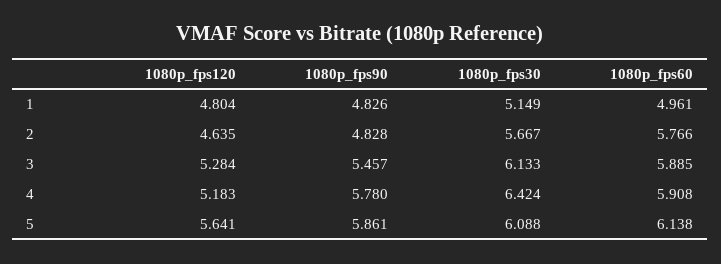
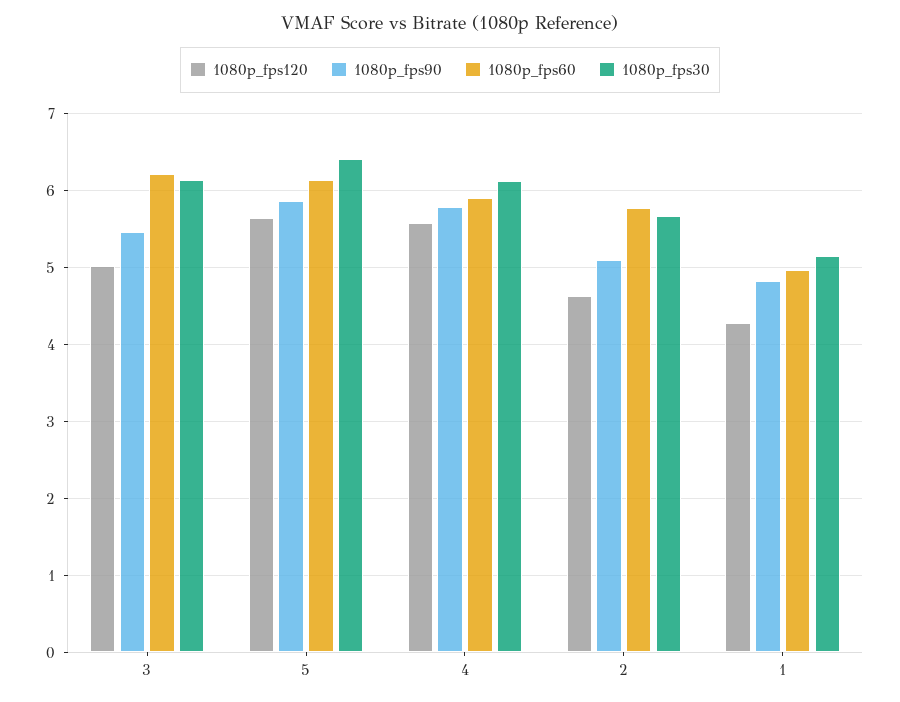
  {
    "1080p_fps120": {
-     "1": 4.804,
+     "1": 4.3,
      "2": 4.635,
-     "3": 5.284,
+     "3": 5,
-     "4": 5.183,
+     "4": 5.6,
      "5": 5.641
    },
    "1080p_fps90": {
      "1": 4.826,
-     "2": 4.828,
+     "2": 5.1,
      "3": 5.457,
      "4": 5.78,
      "5": 5.861
    },
    "1080p_fps30": {
      "1": 5.149,
      "2": 5.667,
      "3": 6.133,
-     "4": 6.424,
+     "4": 6.1,
-     "5": 6.088
+     "5": 6.4
    },
    "1080p_fps60": {
      "1": 4.961,
      "2": 5.766,
-     "3": 5.885,
+     "3": 6.2,
      "4": 5.908,
      "5": 6.138
    }
  }

